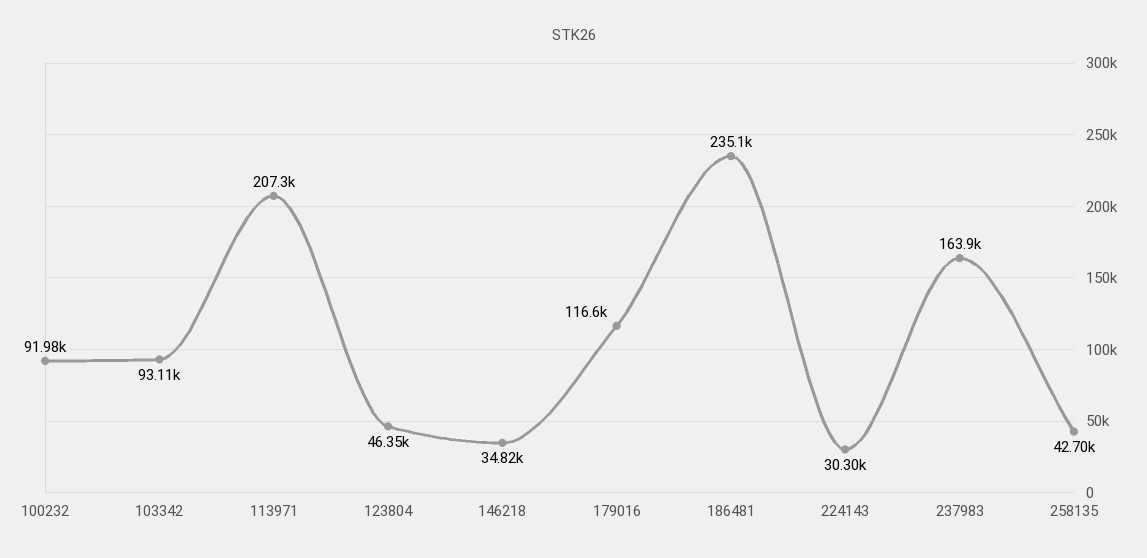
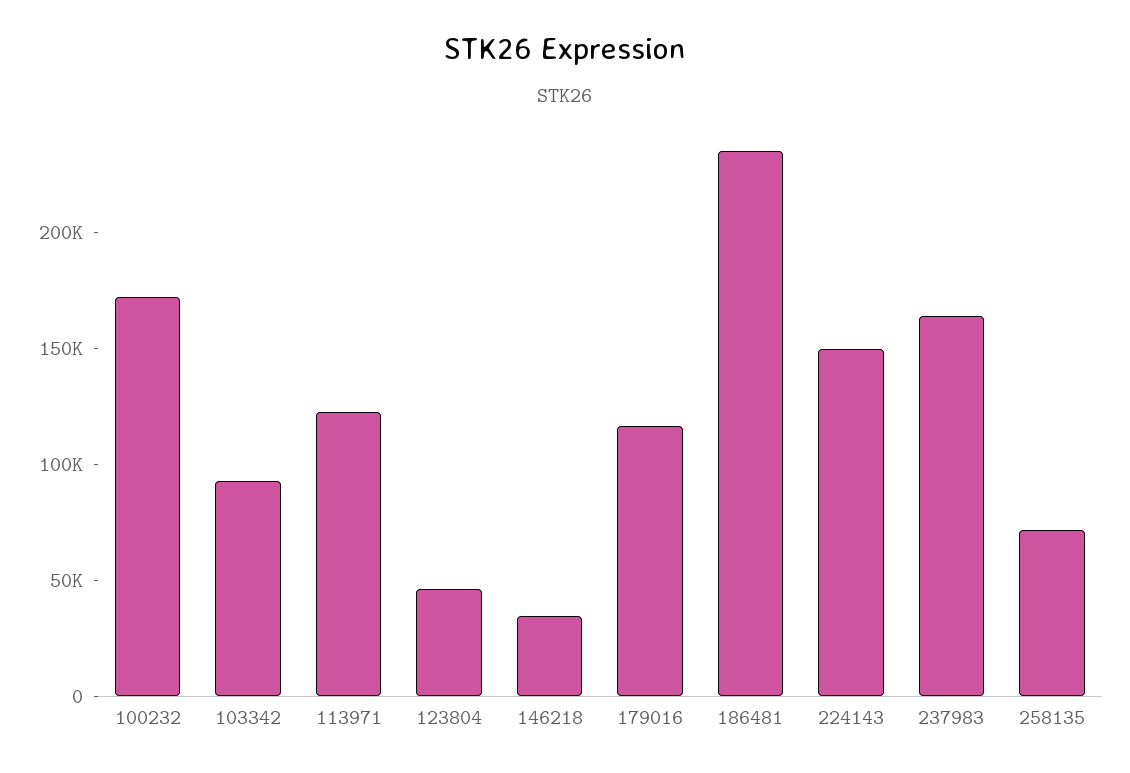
  {
-   "100232": 91980,
+   "100232": 170000,
    "103342": 93110,
-   "113971": 207300,
+   "113971": 120000,
    "123804": 46350,
    "146218": 34820,
    "179016": 116600,
    "186481": 235100,
-   "224143": 30300,
+   "224143": 150000,
    "237983": 163900,
-   "258135": 42700
+   "258135": 70000
  }

